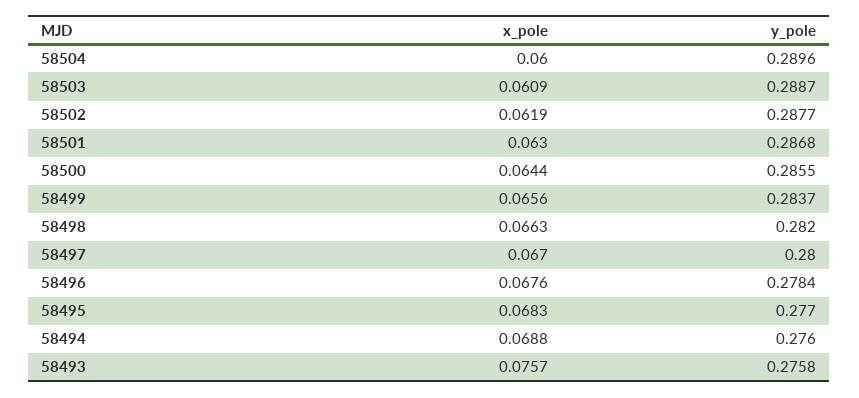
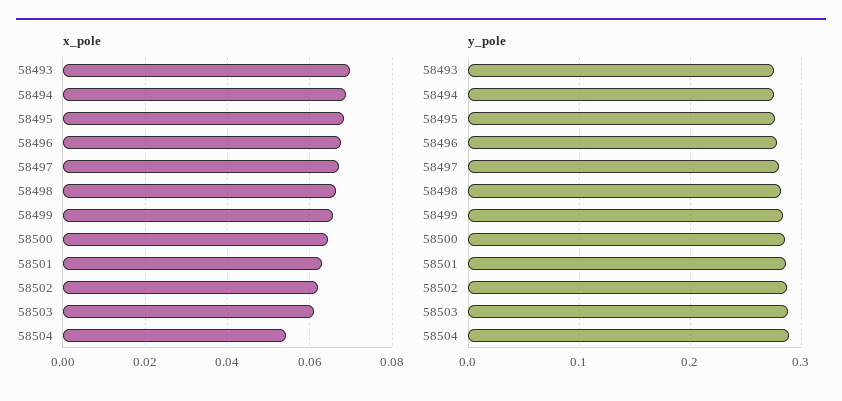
  {
    "x_pole": {
-     "58504": 0.06,
+     "58504": 0.054,
      "58503": 0.0609,
      "58502": 0.0619,
      "58501": 0.063,
      "58500": 0.0644,
      "58499": 0.0656,
      "58498": 0.0663,
      "58497": 0.067,
      "58496": 0.0676,
      "58495": 0.0683,
      "58494": 0.0688,
-     "58493": 0.0757
+     "58493": 0.07
    },
    "y_pole": {
      "58504": 0.2896,
      "58503": 0.2887,
      "58502": 0.2877,
      "58501": 0.2868,
      "58500": 0.2855,
      "58499": 0.2837,
      "58498": 0.282,
      "58497": 0.28,
      "58496": 0.2784,
      "58495": 0.277,
      "58494": 0.276,
      "58493": 0.2758
    }
  }

